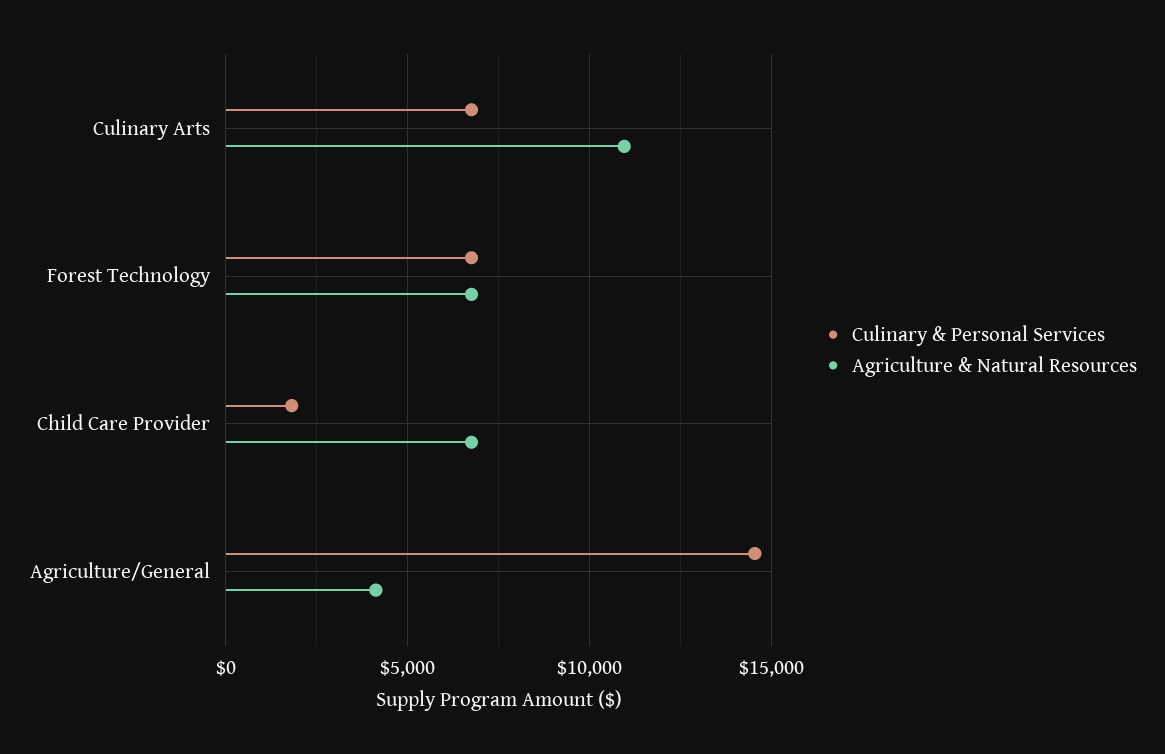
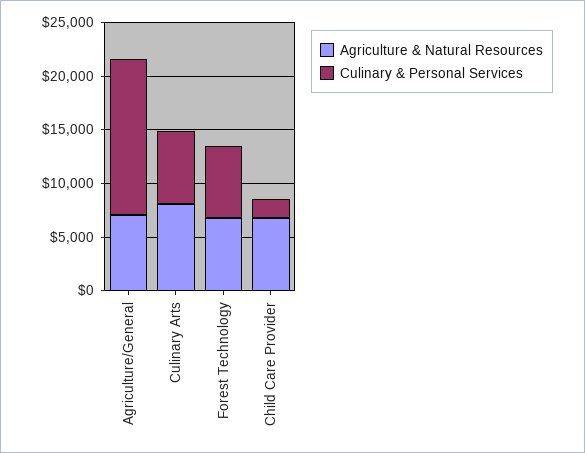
  {
    "Culinary & Personal Services": {
      "Culinary Arts": 7000,
      "Forest Technology": 7000,
      "Child Care Provider": 2000,
      "Agriculture/General": 14500
    },
    "Agriculture & Natural Resources": {
-     "Culinary Arts": 11000,
+     "Culinary Arts": 8000,
      "Forest Technology": 7000,
      "Child Care Provider": 7000,
-     "Agriculture/General": 4000
+     "Agriculture/General": 7000
    }
  }

